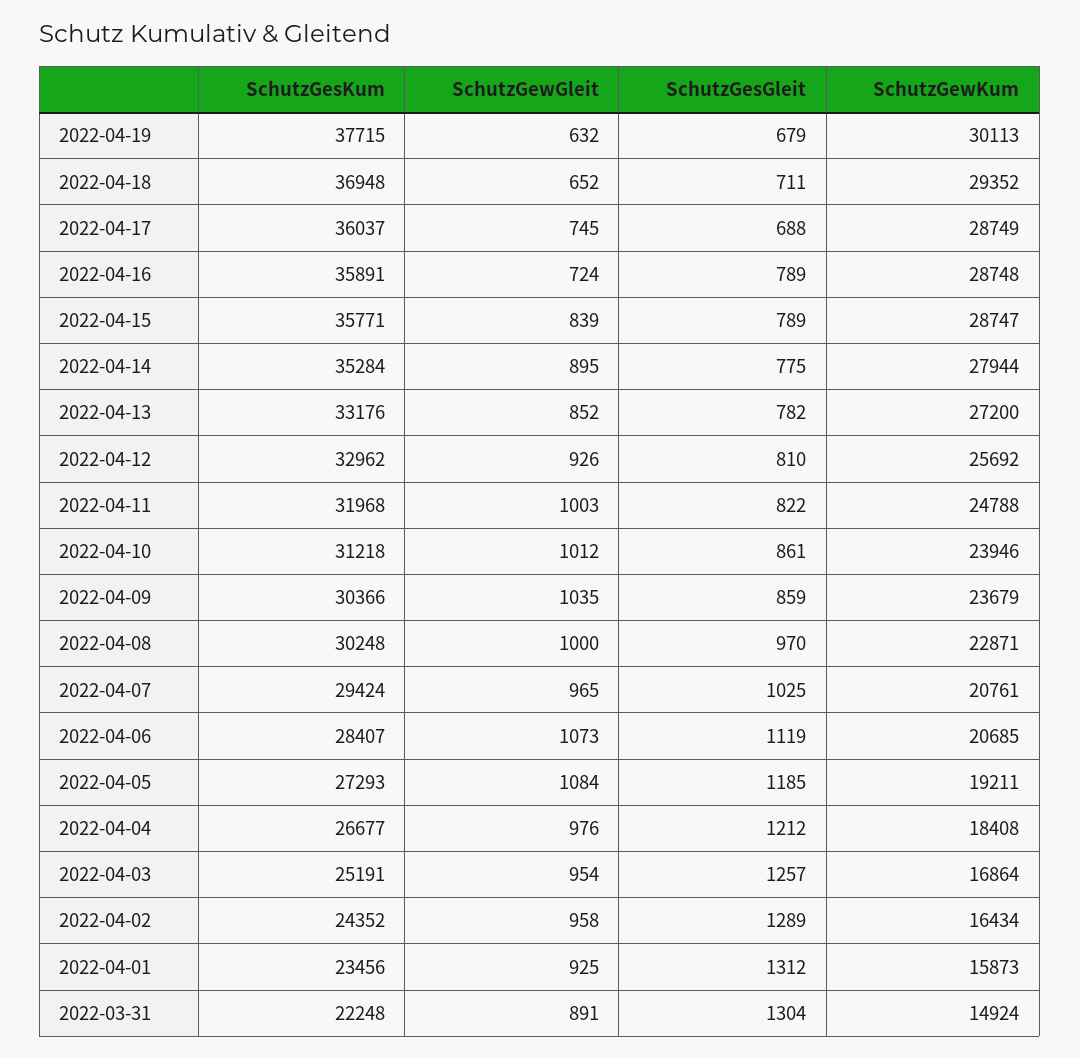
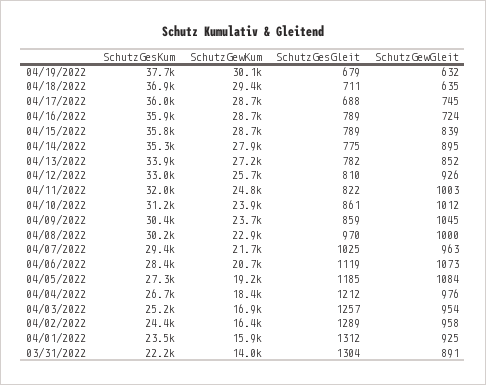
  {
    "SchutzGesKum": {
      "2022-04-19": 37715,
      "2022-04-18": 36948,
      "2022-04-17": 36037,
      "2022-04-16": 35891,
      "2022-04-15": 35771,
      "2022-04-14": 35284,
-     "2022-04-13": 33176,
+     "2022-04-13": 33900,
      "2022-04-12": 32962,
      "2022-04-11": 31968,
      "2022-04-10": 31218,
      "2022-04-09": 30366,
      "2022-04-08": 30248,
      "2022-04-07": 29424,
      "2022-04-06": 28407,
      "2022-04-05": 27293,
      "2022-04-04": 26677,
      "2022-04-03": 25191,
      "2022-04-02": 24352,
      "2022-04-01": 23456,
      "2022-03-31": 22248
    },
    "SchutzGewGleit": {
      "2022-04-19": 632,
-     "2022-04-18": 652,
+     "2022-04-18": 635,
      "2022-04-17": 745,
      "2022-04-16": 724,
      "2022-04-15": 839,
      "2022-04-14": 895,
      "2022-04-13": 852,
      "2022-04-12": 926,
      "2022-04-11": 1003,
      "2022-04-10": 1012,
-     "2022-04-09": 1035,
+     "2022-04-09": 1045,
      "2022-04-08": 1000,
-     "2022-04-07": 965,
+     "2022-04-07": 963,
      "2022-04-06": 1073,
      "2022-04-05": 1084,
      "2022-04-04": 976,
      "2022-04-03": 954,
      "2022-04-02": 958,
      "2022-04-01": 925,
      "2022-03-31": 891
    },
    "SchutzGesGleit": {
      "2022-04-19": 679,
      "2022-04-18": 711,
      "2022-04-17": 688,
      "2022-04-16": 789,
      "2022-04-15": 789,
      "2022-04-14": 775,
      "2022-04-13": 782,
      "2022-04-12": 810,
      "2022-04-11": 822,
      "2022-04-10": 861,
      "2022-04-09": 859,
      "2022-04-08": 970,
      "2022-04-07": 1025,
      "2022-04-06": 1119,
      "2022-04-05": 1185,
      "2022-04-04": 1212,
      "2022-04-03": 1257,
      "2022-04-02": 1289,
      "2022-04-01": 1312,
      "2022-03-31": 1304
    },
    "SchutzGewKum": {
      "2022-04-19": 30113,
      "2022-04-18": 29352,
      "2022-04-17": 28749,
      "2022-04-16": 28748,
      "2022-04-15": 28747,
      "2022-04-14": 27944,
      "2022-04-13": 27200,
      "2022-04-12": 25692,
      "2022-04-11": 24788,
      "2022-04-10": 23946,
      "2022-04-09": 23679,
      "2022-04-08": 22871,
-     "2022-04-07": 20761,
+     "2022-04-07": 21700,
      "2022-04-06": 20685,
      "2022-04-05": 19211,
      "2022-04-04": 18408,
      "2022-04-03": 16864,
      "2022-04-02": 16434,
      "2022-04-01": 15873,
-     "2022-03-31": 14924
+     "2022-03-31": 14000
    }
  }

